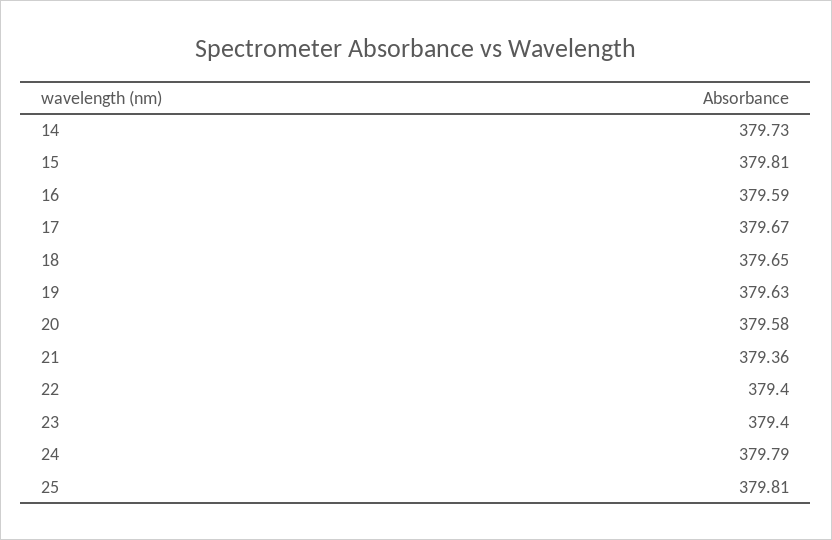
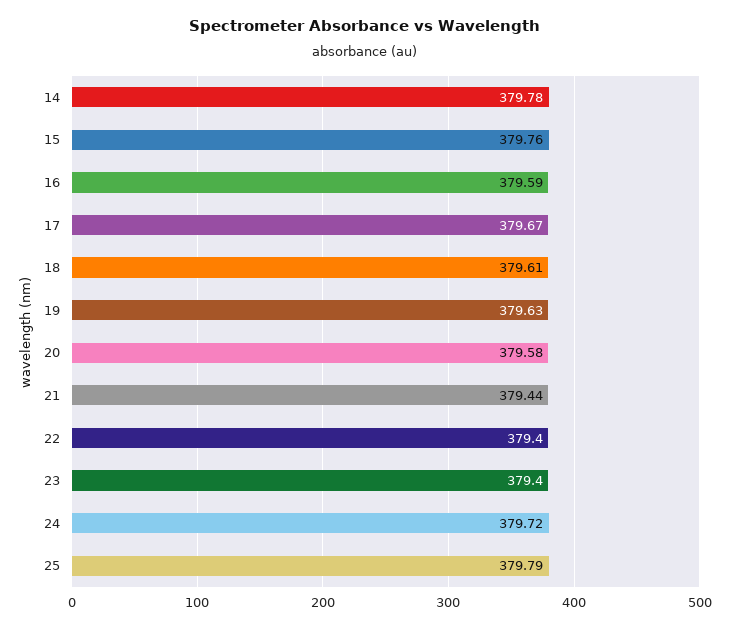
  {
-   "14": 379.73,
+   "14": 379.78,
-   "15": 379.81,
+   "15": 379.76,
    "16": 379.59,
    "17": 379.67,
-   "18": 379.65,
+   "18": 379.61,
    "19": 379.63,
    "20": 379.58,
-   "21": 379.36,
+   "21": 379.44,
    "22": 379.4,
    "23": 379.4,
-   "24": 379.79,
+   "24": 379.72,
-   "25": 379.81
+   "25": 379.79
  }

